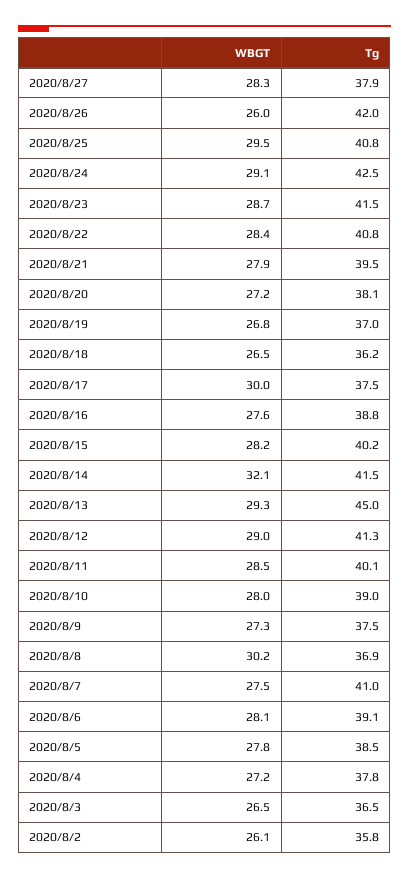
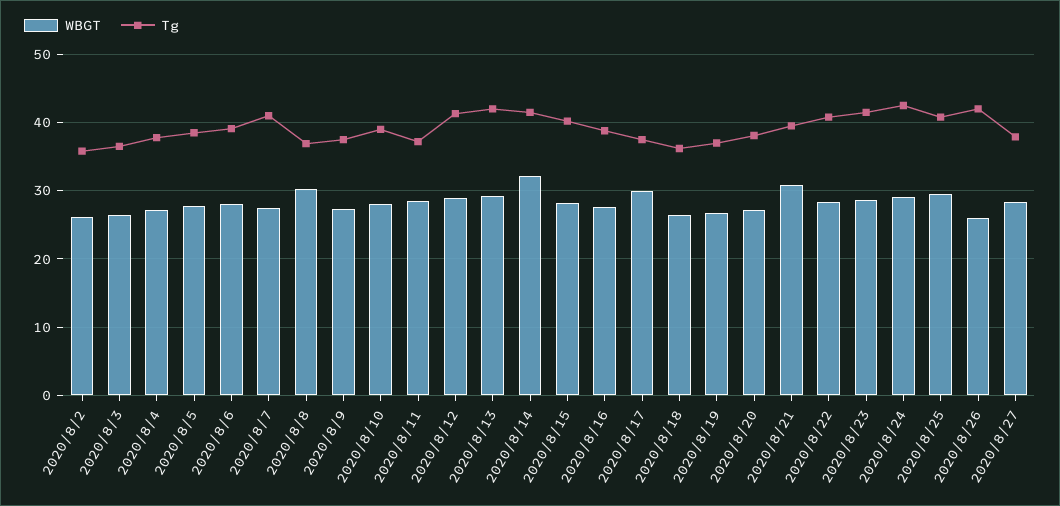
  {
    "WBGT": {
      "2020/8/27": 28.3,
      "2020/8/26": 26,
      "2020/8/25": 29.5,
      "2020/8/24": 29.1,
      "2020/8/23": 28.7,
      "2020/8/22": 28.4,
-     "2020/8/21": 27.9,
+     "2020/8/21": 31,
      "2020/8/20": 27.2,
      "2020/8/19": 26.8,
      "2020/8/18": 26.5,
      "2020/8/17": 30,
      "2020/8/16": 27.6,
      "2020/8/15": 28.2,
      "2020/8/14": 32.1,
      "2020/8/13": 29.3,
      "2020/8/12": 29,
      "2020/8/11": 28.5,
      "2020/8/10": 28,
      "2020/8/9": 27.3,
      "2020/8/8": 30.2,
      "2020/8/7": 27.5,
      "2020/8/6": 28.1,
      "2020/8/5": 27.8,
      "2020/8/4": 27.2,
      "2020/8/3": 26.5,
      "2020/8/2": 26.1
    },
    "Tg": {
      "2020/8/27": 37.9,
      "2020/8/26": 42,
      "2020/8/25": 40.8,
      "2020/8/24": 42.5,
      "2020/8/23": 41.5,
      "2020/8/22": 40.8,
      "2020/8/21": 39.5,
      "2020/8/20": 38.1,
      "2020/8/19": 37,
      "2020/8/18": 36.2,
      "2020/8/17": 37.5,
      "2020/8/16": 38.8,
      "2020/8/15": 40.2,
      "2020/8/14": 41.5,
-     "2020/8/13": 45,
+     "2020/8/13": 42,
      "2020/8/12": 41.3,
-     "2020/8/11": 40.1,
+     "2020/8/11": 37,
      "2020/8/10": 39,
      "2020/8/9": 37.5,
      "2020/8/8": 36.9,
      "2020/8/7": 41,
      "2020/8/6": 39.1,
      "2020/8/5": 38.5,
      "2020/8/4": 37.8,
      "2020/8/3": 36.5,
      "2020/8/2": 35.8
    }
  }

